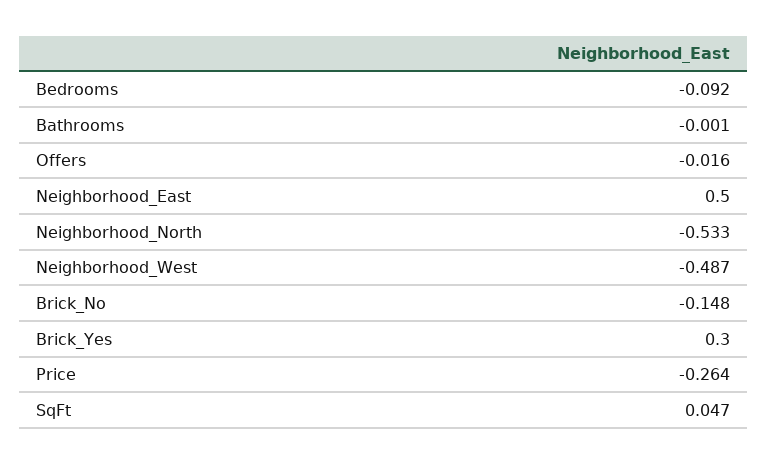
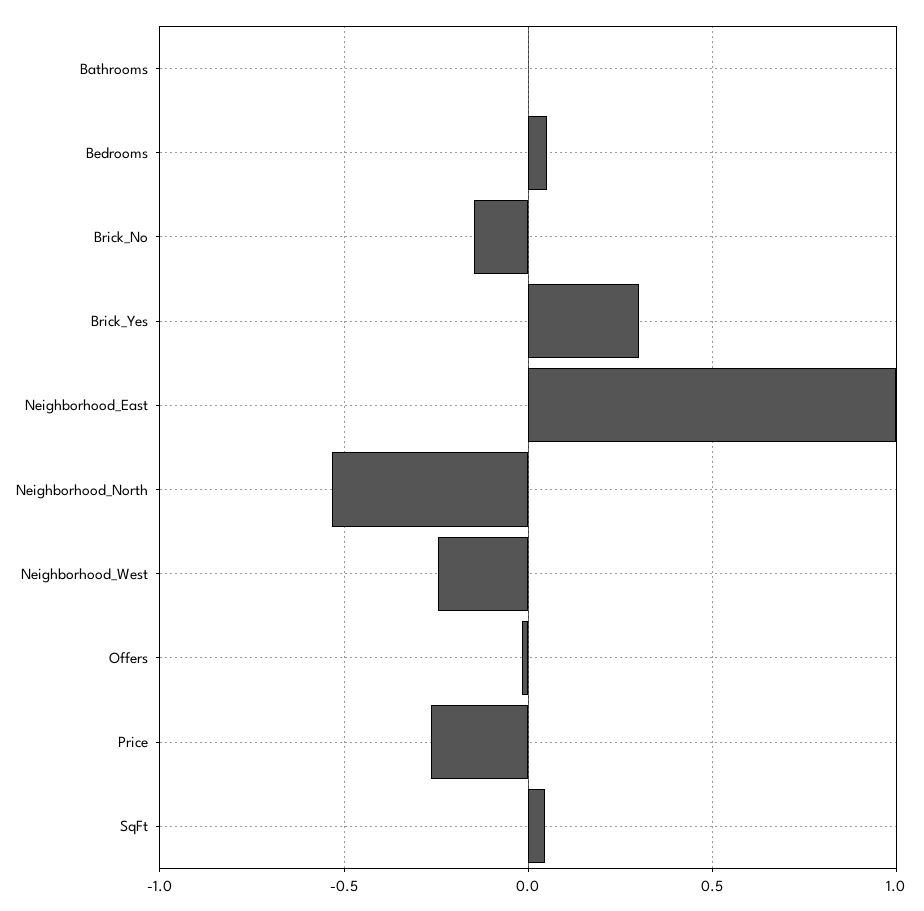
  {
-   "Bedrooms": -0.092,
+   "Bedrooms": 0.05,
    "Bathrooms": -0.001,
    "Offers": -0.016,
-   "Neighborhood_East": 0.5,
+   "Neighborhood_East": 1,
    "Neighborhood_North": -0.533,
-   "Neighborhood_West": -0.487,
+   "Neighborhood_West": -0.25,
    "Brick_No": -0.148,
    "Brick_Yes": 0.3,
    "Price": -0.264,
    "SqFt": 0.047
  }

